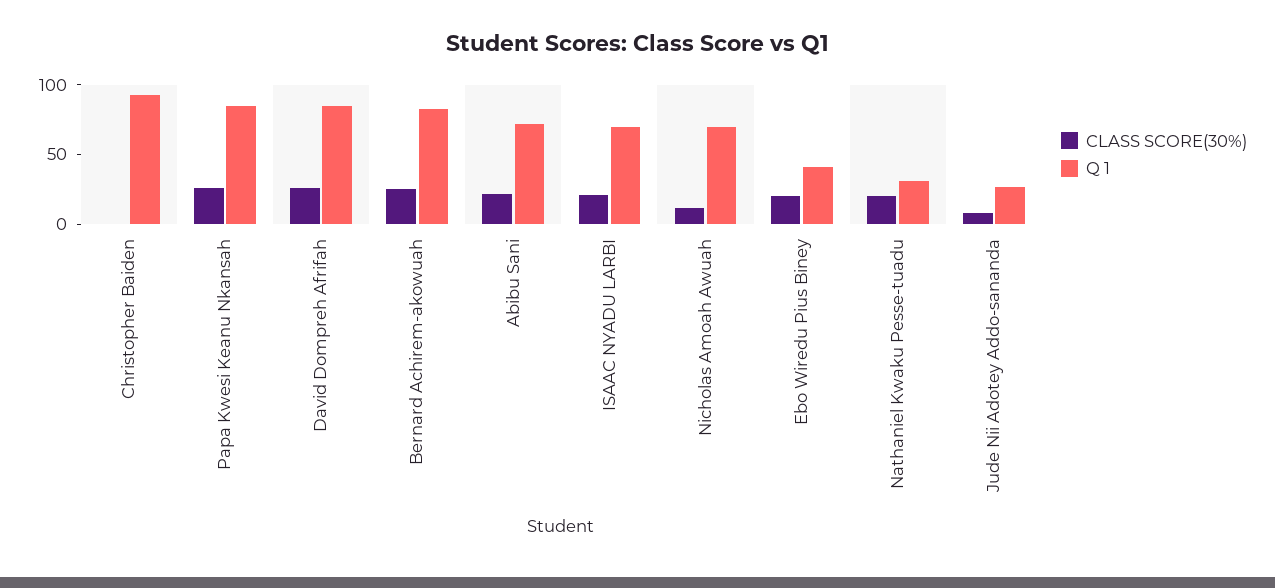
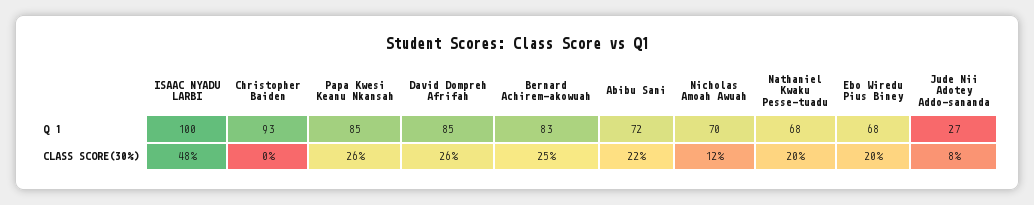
  {
    "CLASS SCORE(30%)": {
      "Christopher Baiden": 0,
      "Papa Kwesi Keanu Nkansah": 26,
      "David Dompreh Afrifah": 26,
      "Bernard Achirem-akowuah": 25,
      "Abibu Sani": 22,
-     "ISAAC NYADU LARBI": 20,
+     "ISAAC NYADU LARBI": 48,
      "Nicholas Amoah Awuah": 12,
      "Ebo Wiredu Pius Biney": 20,
      "Nathaniel Kwaku Pesse-tuadu": 20,
      "Jude Nii Adotey Addo-sananda": 8
    },
    "Q 1": {
      "Christopher Baiden": 93,
      "Papa Kwesi Keanu Nkansah": 85,
      "David Dompreh Afrifah": 85,
      "Bernard Achirem-akowuah": 83,
      "Abibu Sani": 72,
-     "ISAAC NYADU LARBI": 70,
+     "ISAAC NYADU LARBI": 100,
      "Nicholas Amoah Awuah": 70,
-     "Ebo Wiredu Pius Biney": 40,
+     "Ebo Wiredu Pius Biney": 68,
-     "Nathaniel Kwaku Pesse-tuadu": 30,
+     "Nathaniel Kwaku Pesse-tuadu": 68,
      "Jude Nii Adotey Addo-sananda": 27
    }
  }

